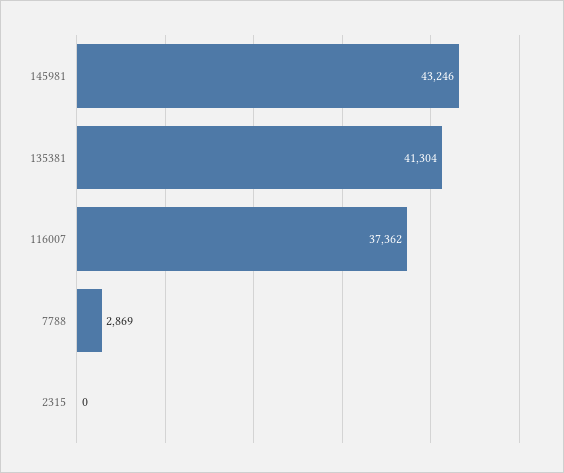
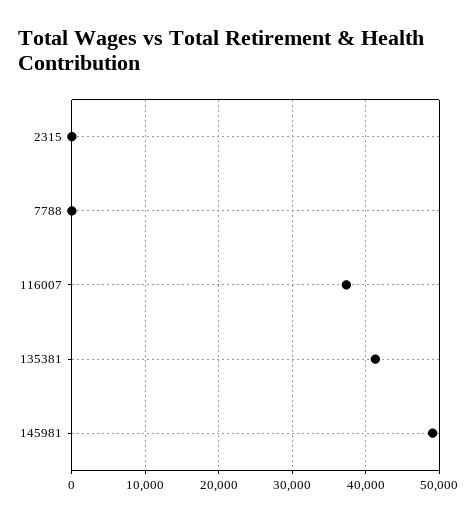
  {
-   "145981": 43246,
+   "145981": 49000,
    "135381": 41304,
    "116007": 37362,
-   "7788": 2869,
+   "7788": 0,
    "2315": 0
  }

